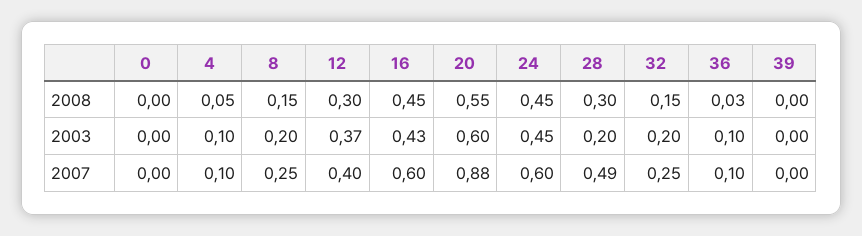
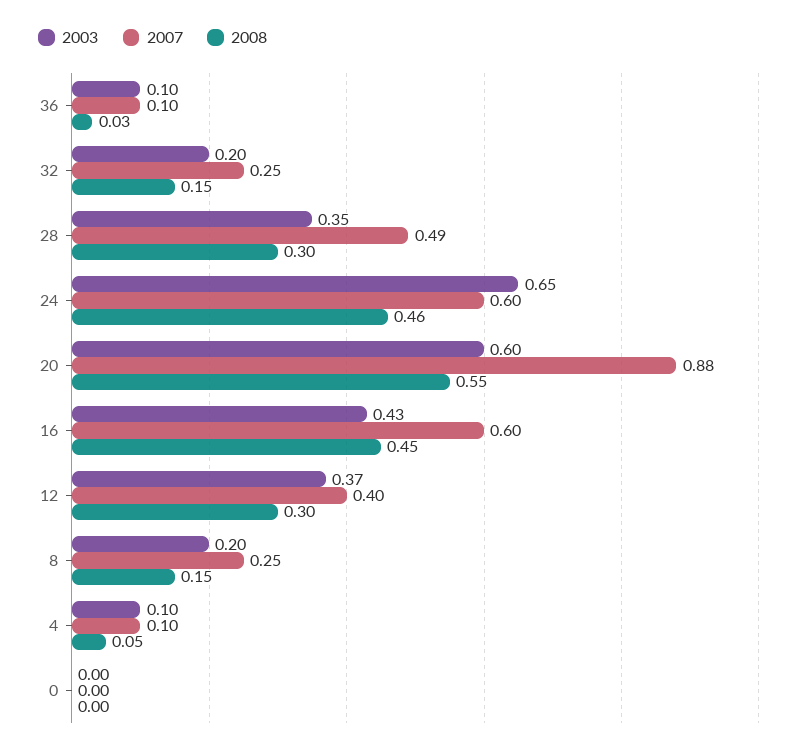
  {
    "2008": {
      "0": 0,
      "4": 0.05,
      "8": 0.15,
      "12": 0.3,
      "16": 0.45,
      "20": 0.55,
-     "24": 0.45,
+     "24": 0.46,
      "28": 0.3,
      "32": 0.15,
-     "36": 0.03,
+     "36": 0.03
-     "39": 0
    },
    "2003": {
      "0": 0,
      "4": 0.1,
      "8": 0.2,
      "12": 0.37,
      "16": 0.43,
      "20": 0.6,
-     "24": 0.45,
+     "24": 0.65,
-     "28": 0.2,
+     "28": 0.35,
      "32": 0.2,
-     "36": 0.1,
+     "36": 0.1
-     "39": 0
    },
    "2007": {
      "0": 0,
      "4": 0.1,
      "8": 0.25,
      "12": 0.4,
      "16": 0.6,
      "20": 0.88,
      "24": 0.6,
      "28": 0.49,
      "32": 0.25,
-     "36": 0.1,
+     "36": 0.1
-     "39": 0
    }
  }

